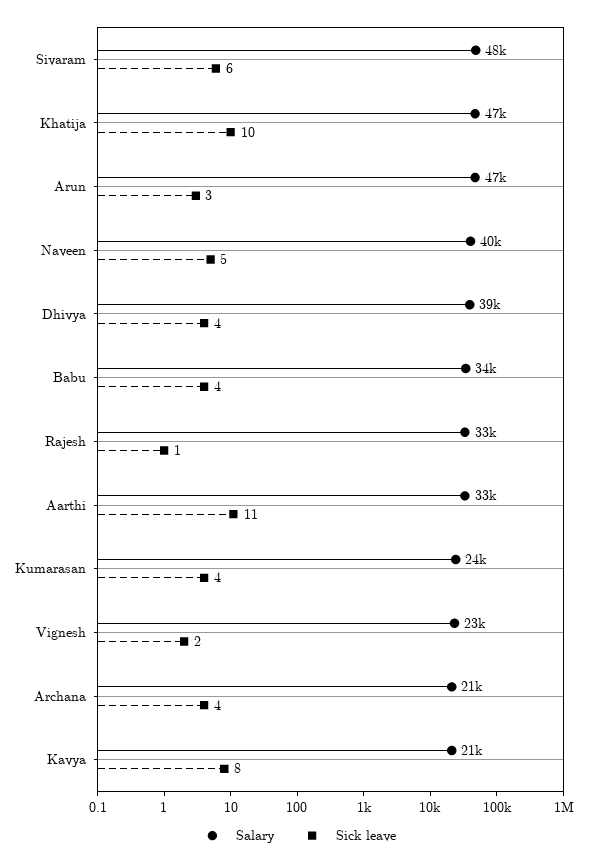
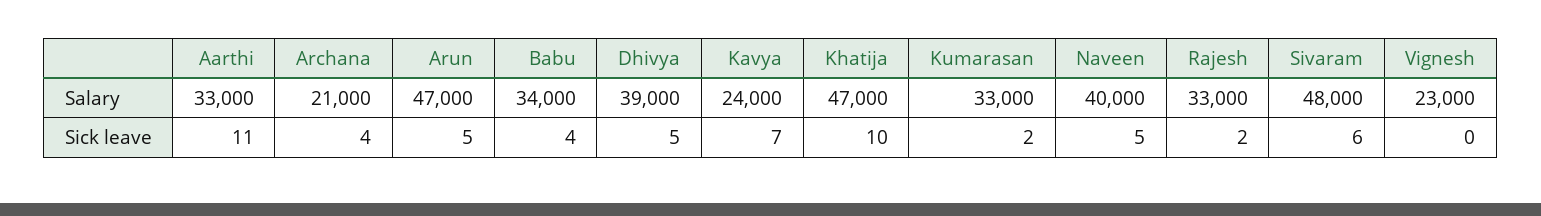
  {
    "Salary": {
      "Sivaram": 48000,
      "Khatija": 47000,
      "Arun": 47000,
      "Naveen": 40000,
      "Dhivya": 39000,
      "Babu": 34000,
      "Rajesh": 33000,
      "Aarthi": 33000,
-     "Kumarasan": 24000,
+     "Kumarasan": 33000,
      "Vignesh": 23000,
      "Archana": 21000,
-     "Kavya": 21000
+     "Kavya": 24000
    },
    "Sick leave": {
      "Sivaram": 6,
      "Khatija": 10,
-     "Arun": 3,
+     "Arun": 5,
      "Naveen": 5,
-     "Dhivya": 4,
+     "Dhivya": 5,
      "Babu": 4,
-     "Rajesh": 1,
+     "Rajesh": 2,
      "Aarthi": 11,
-     "Kumarasan": 4,
+     "Kumarasan": 2,
-     "Vignesh": 2,
+     "Vignesh": 0,
      "Archana": 4,
-     "Kavya": 8
+     "Kavya": 7
    }
  }

